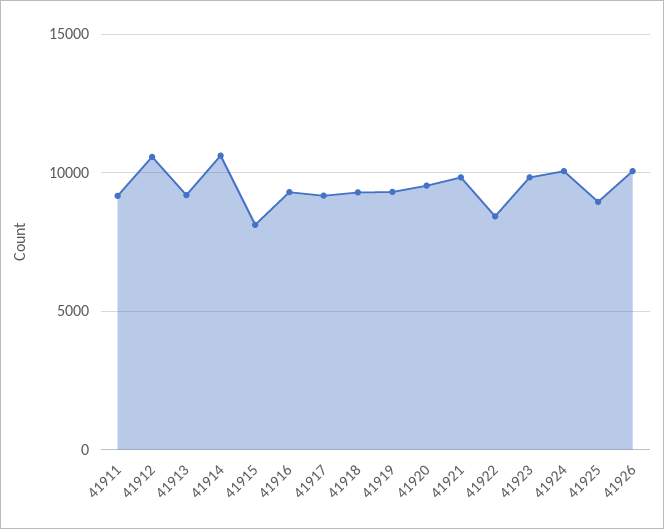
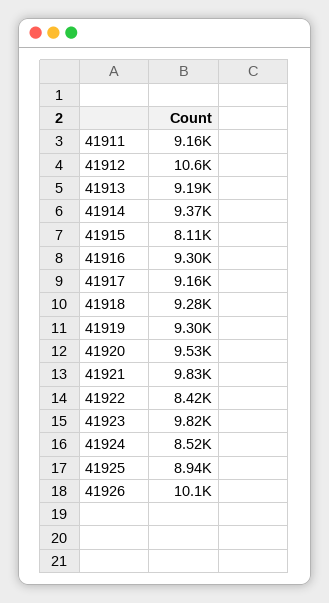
  {
    "41911": 9160,
    "41912": 10600,
    "41913": 9190,
-   "41914": 10500,
+   "41914": 9370,
    "41915": 8110,
    "41916": 9300,
    "41917": 9160,
    "41918": 9280,
    "41919": 9300,
    "41920": 9530,
    "41921": 9830,
    "41922": 8420,
    "41923": 9820,
-   "41924": 10000,
+   "41924": 8520,
    "41925": 8940,
    "41926": 10100
  }

